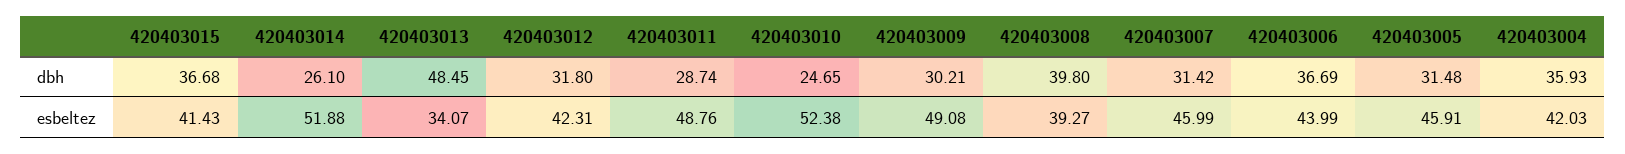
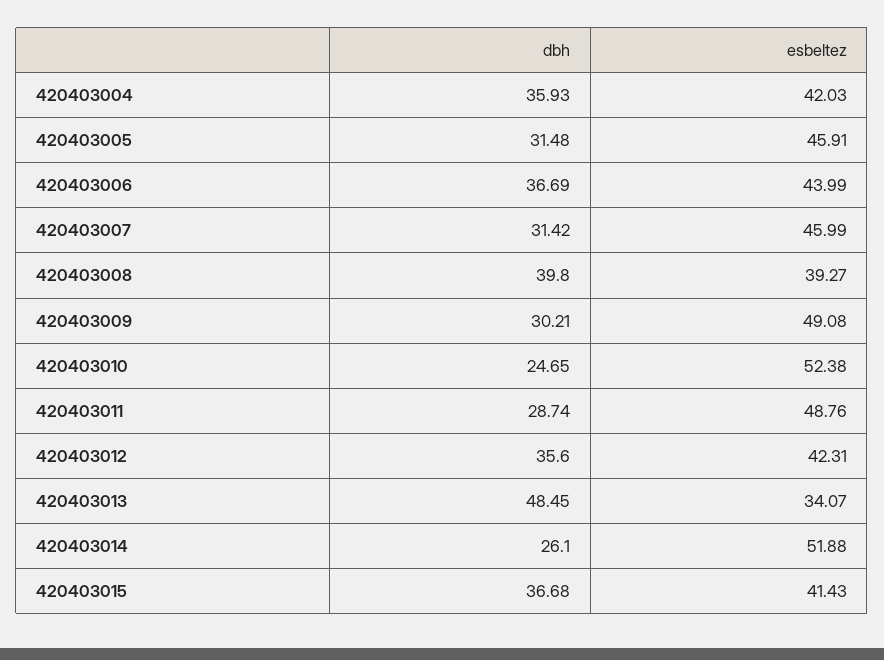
  {
    "420403015": {
      "dbh": 36.68,
      "esbeltez": 41.43
    },
    "420403014": {
      "dbh": 26.1,
      "esbeltez": 51.88
    },
    "420403013": {
      "dbh": 48.45,
      "esbeltez": 34.07
    },
    "420403012": {
-     "dbh": 31.8,
+     "dbh": 35.6,
      "esbeltez": 42.31
    },
    "420403011": {
      "dbh": 28.74,
      "esbeltez": 48.76
    },
    "420403010": {
      "dbh": 24.65,
      "esbeltez": 52.38
    },
    "420403009": {
      "dbh": 30.21,
      "esbeltez": 49.08
    },
    "420403008": {
      "dbh": 39.8,
      "esbeltez": 39.27
    },
    "420403007": {
      "dbh": 31.42,
      "esbeltez": 45.99
    },
    "420403006": {
      "dbh": 36.69,
      "esbeltez": 43.99
    },
    "420403005": {
      "dbh": 31.48,
      "esbeltez": 45.91
    },
    "420403004": {
      "dbh": 35.93,
      "esbeltez": 42.03
    }
  }

